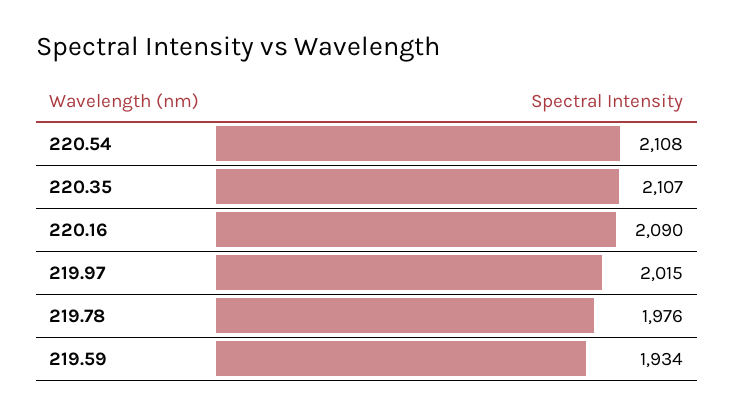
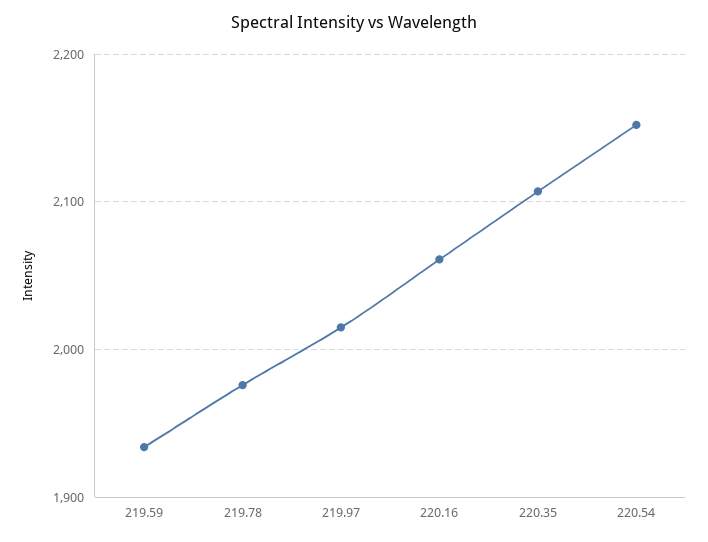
  {
-   "220.54": 2108,
+   "220.54": 2150,
    "220.35": 2107,
-   "220.16": 2090,
+   "220.16": 2060,
    "219.97": 2015,
    "219.78": 1976,
    "219.59": 1934
  }

